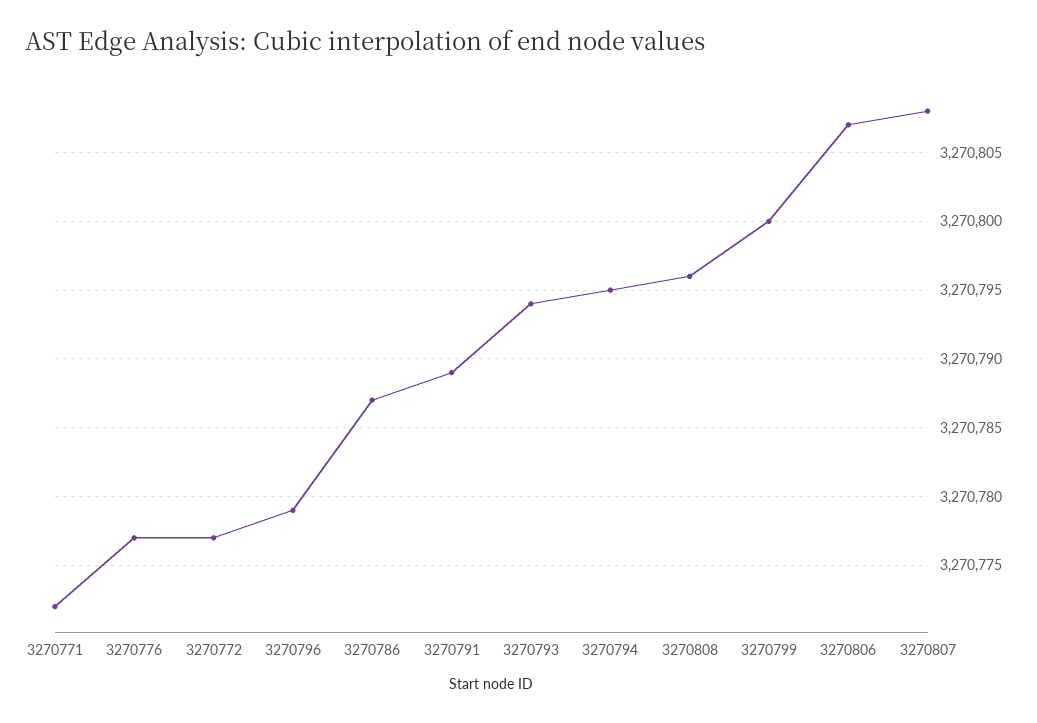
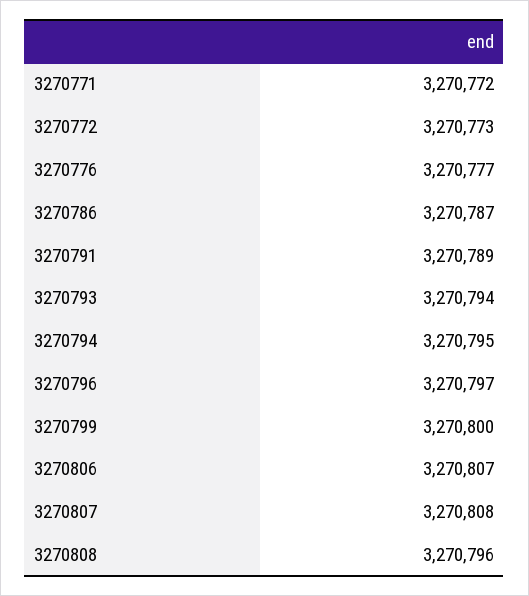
  {
    "3270771": 3270772,
    "3270776": 3270777,
-   "3270772": 3270777,
+   "3270772": 3270773,
-   "3270796": 3270779,
+   "3270796": 3270797,
    "3270786": 3270787,
    "3270791": 3270789,
    "3270793": 3270794,
    "3270794": 3270795,
    "3270808": 3270796,
    "3270799": 3270800,
    "3270806": 3270807,
    "3270807": 3270808
  }

